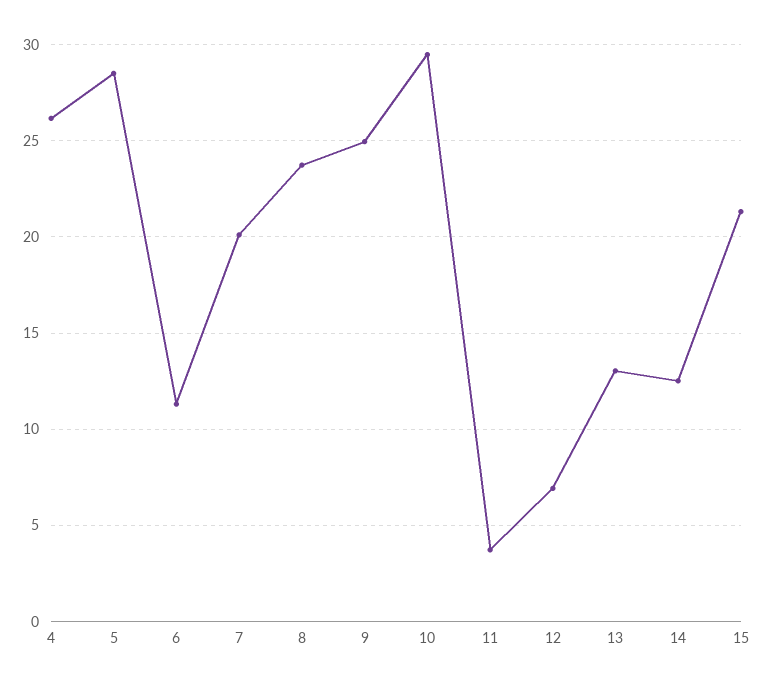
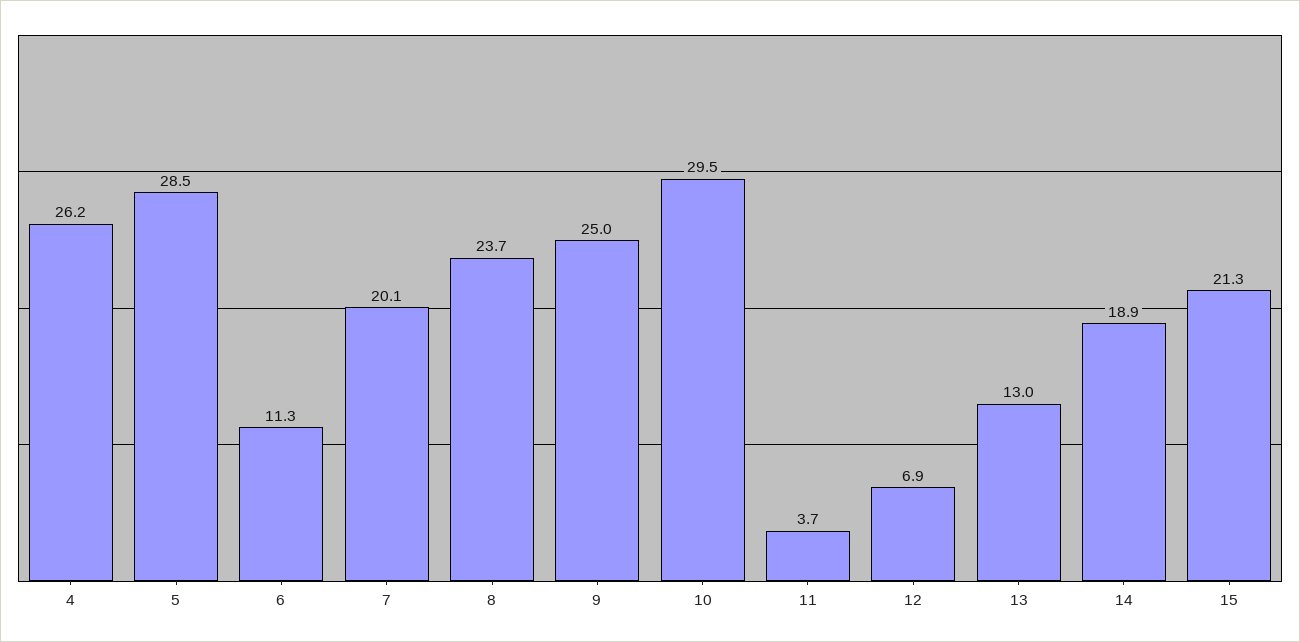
  {
    "4": 26.2,
    "5": 28.5,
    "6": 11.3,
    "7": 20.1,
    "8": 23.7,
    "9": 25,
    "10": 29.5,
    "11": 3.7,
    "12": 6.9,
    "13": 13,
-   "14": 12.5,
+   "14": 18.9,
    "15": 21.3
  }

